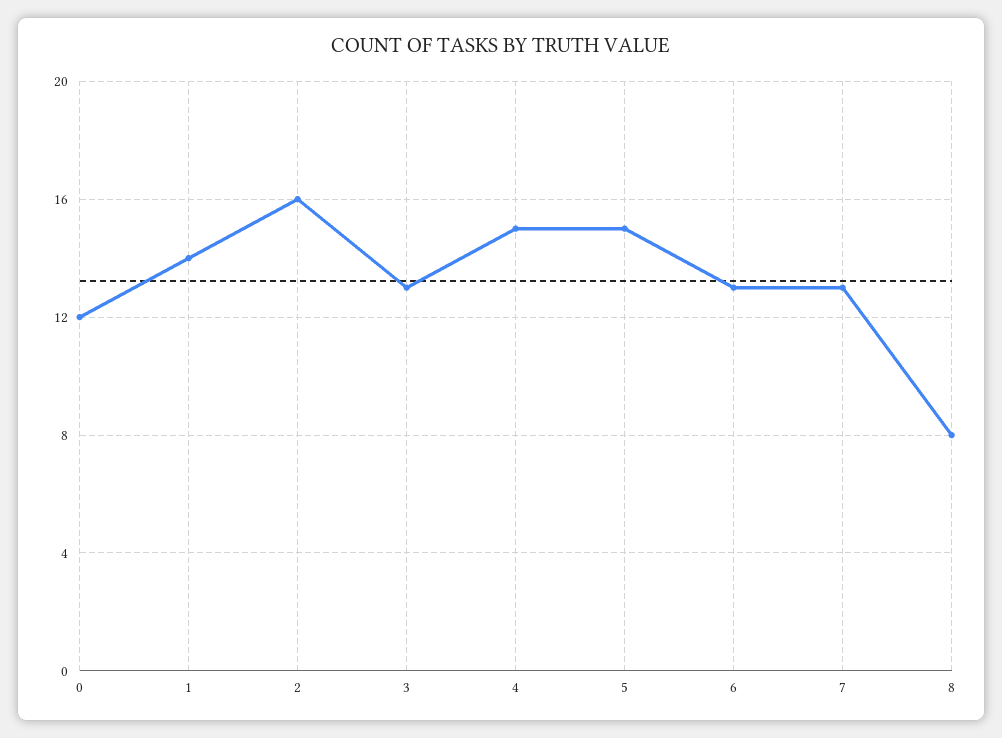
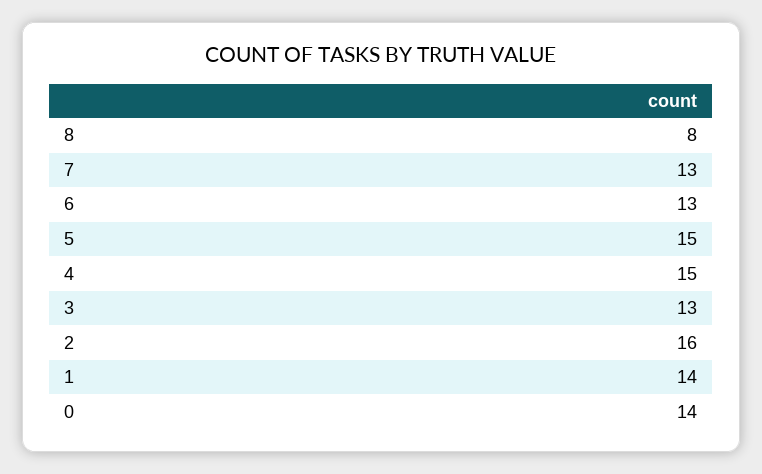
  {
-   "0": 12,
+   "0": 14,
    "1": 14,
    "2": 16,
    "3": 13,
    "4": 15,
    "5": 15,
    "6": 13,
    "7": 13,
    "8": 8
  }

